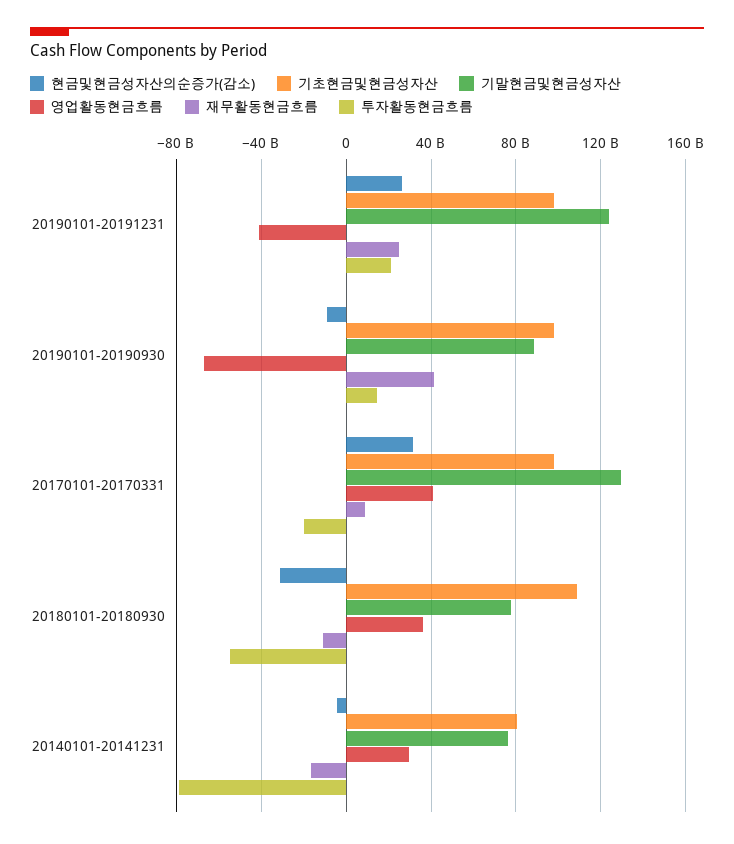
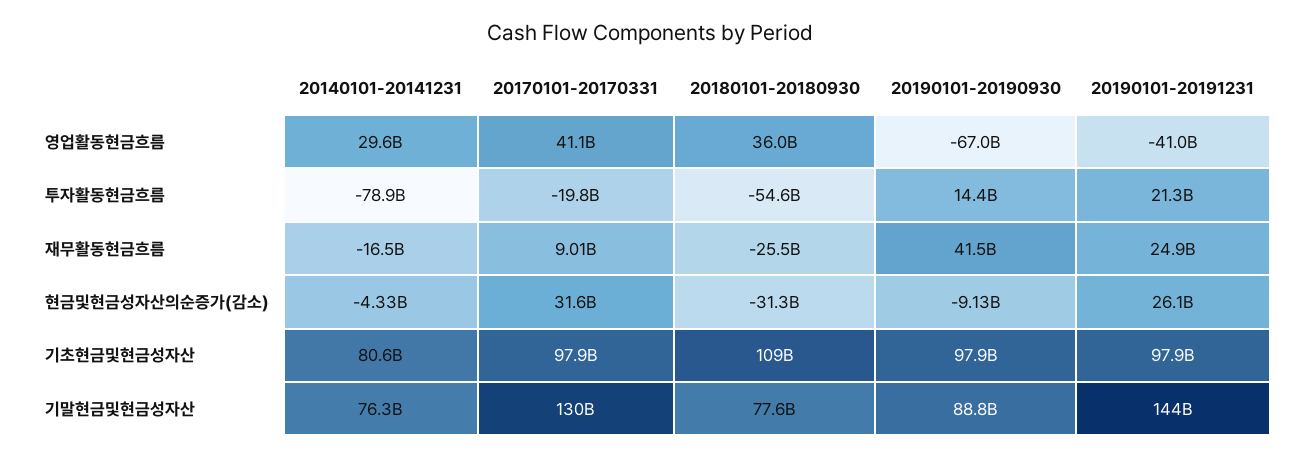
  {
    "현금및현금성자산의순증가(감소)": {
      "20190101-20191231": 26100000000,
      "20190101-20190930": -9130000000,
      "20170101-20170331": 31600000000,
      "20180101-20180930": -31300000000,
      "20140101-20141231": -4330000000
    },
    "기초현금및현금성자산": {
      "20190101-20191231": 97900000000,
      "20190101-20190930": 97900000000,
      "20170101-20170331": 97900000000,
      "20180101-20180930": 109000000000,
      "20140101-20141231": 80600000000
    },
    "기말현금및현금성자산": {
-     "20190101-20191231": 125000000000,
+     "20190101-20191231": 144000000000,
      "20190101-20190930": 88800000000,
      "20170101-20170331": 130000000000,
      "20180101-20180930": 77600000000,
      "20140101-20141231": 76300000000
    },
    "영업활동현금흐름": {
      "20190101-20191231": -41000000000,
      "20190101-20190930": -67000000000,
      "20170101-20170331": 41100000000,
      "20180101-20180930": 36000000000,
      "20140101-20141231": 29600000000
    },
    "재무활동현금흐름": {
      "20190101-20191231": 24900000000,
      "20190101-20190930": 41500000000,
      "20170101-20170331": 9010000000,
-     "20180101-20180930": -10000000000,
+     "20180101-20180930": -25500000000,
      "20140101-20141231": -16500000000
    },
    "투자활동현금흐름": {
      "20190101-20191231": 21300000000,
      "20190101-20190930": 14400000000,
      "20170101-20170331": -19800000000,
      "20180101-20180930": -54600000000,
      "20140101-20141231": -78900000000
    }
  }

